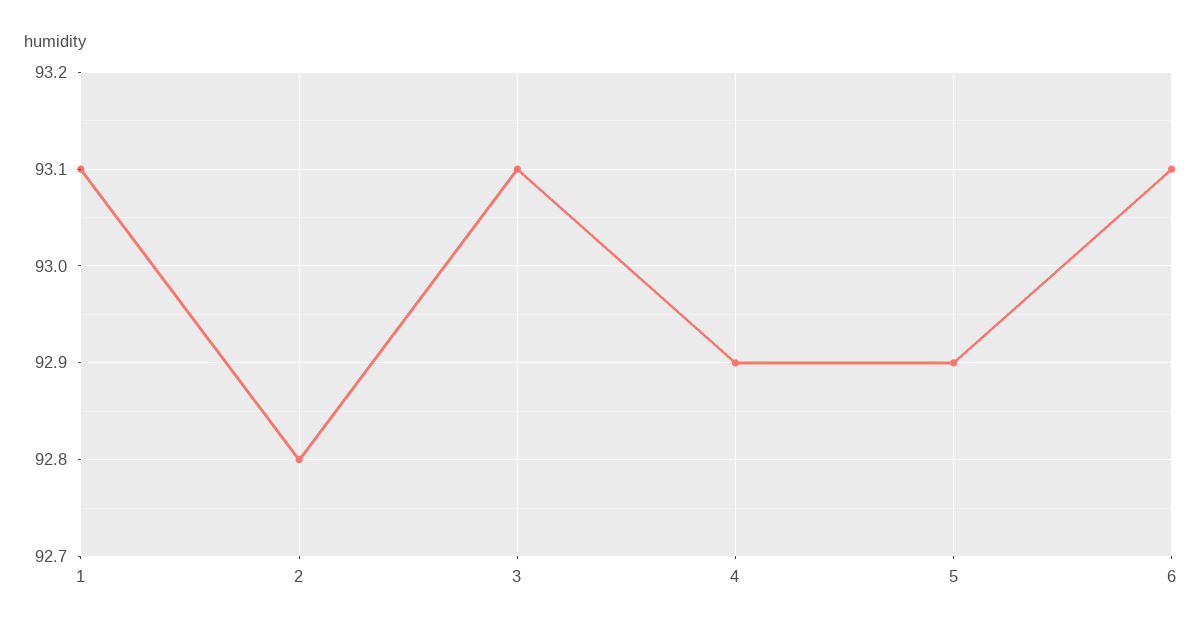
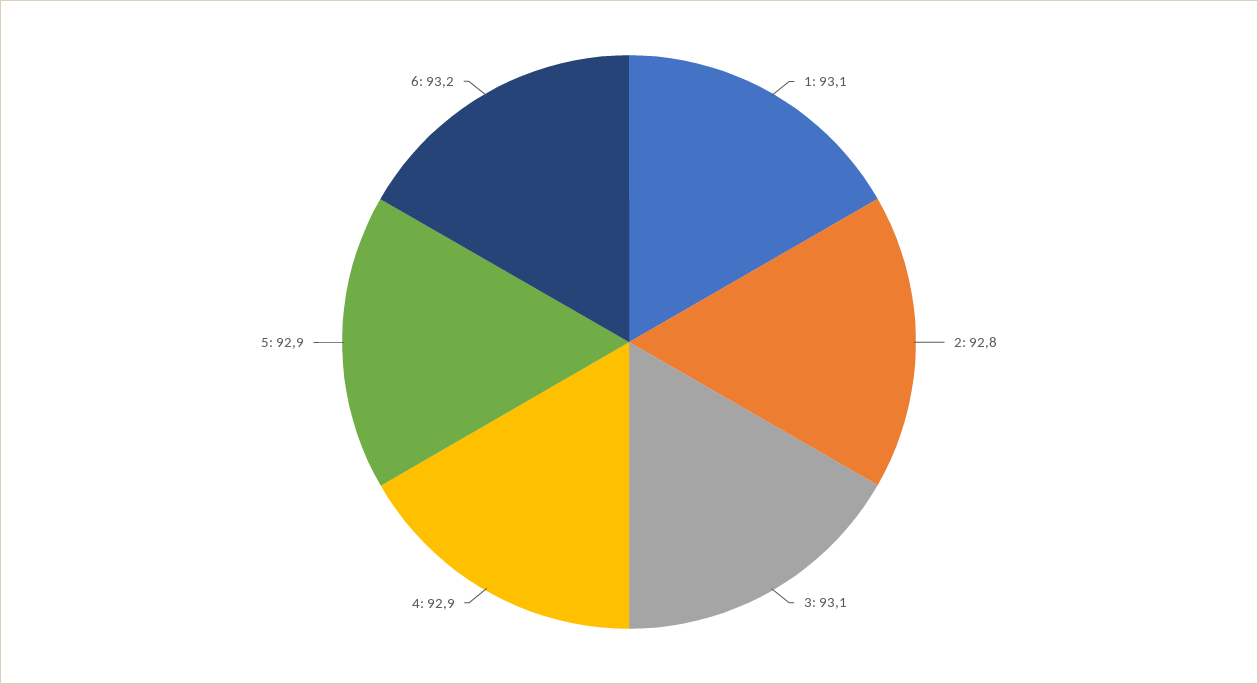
  {
    "1": 93.1,
    "2": 92.8,
    "3": 93.1,
    "4": 92.9,
    "5": 92.9,
-   "6": 93.1
+   "6": 93.2
  }

